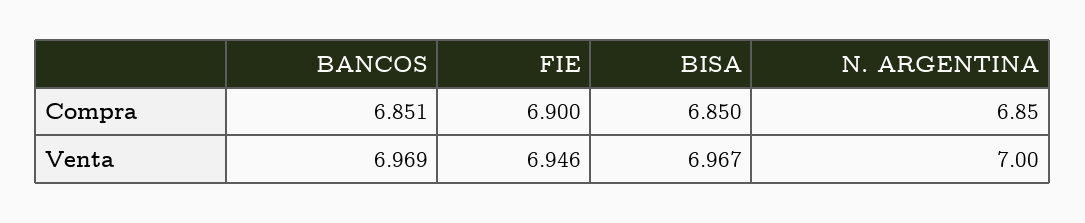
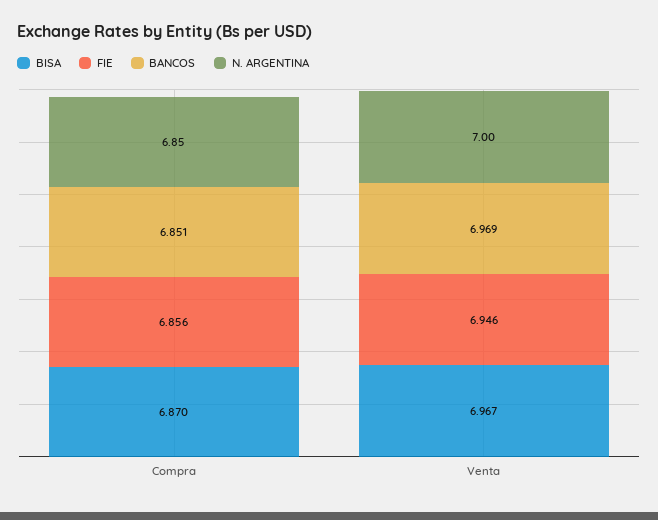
  {
    "BANCOS": {
      "Compra": 6.851,
      "Venta": 6.969
    },
    "FIE": {
-     "Compra": 6.9,
+     "Compra": 6.856,
      "Venta": 6.946
    },
    "BISA": {
-     "Compra": 6.85,
+     "Compra": 6.87,
      "Venta": 6.967
    },
    "N. ARGENTINA": {
      "Compra": 6.85,
      "Venta": 7
    }
  }

